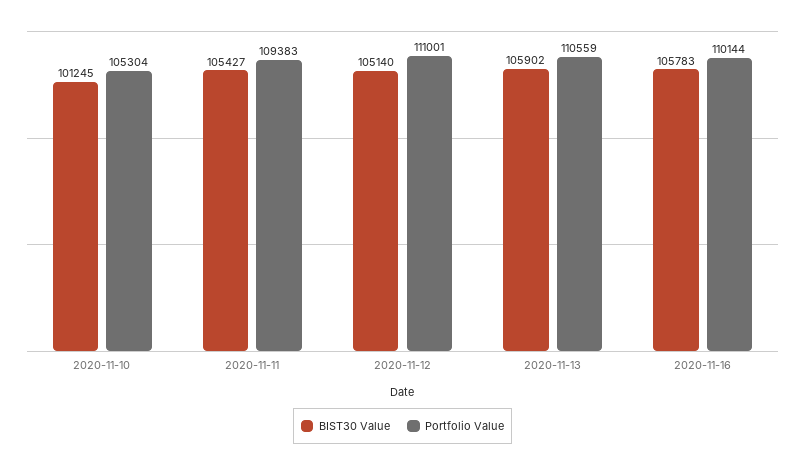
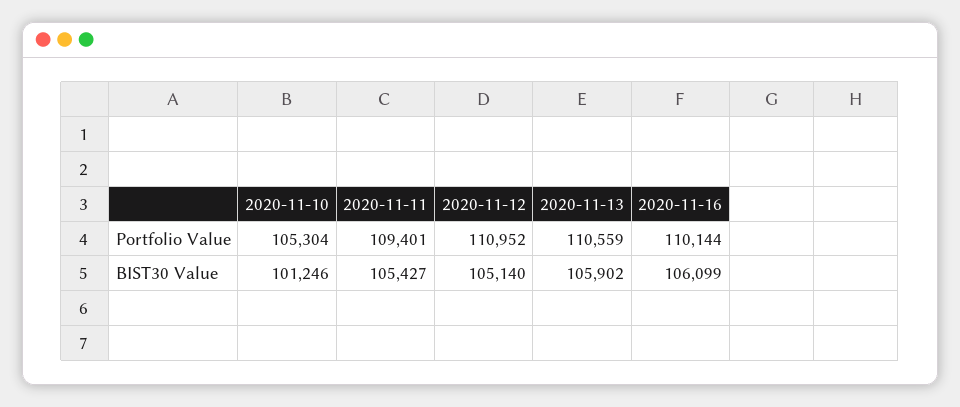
  {
    "BIST30 Value": {
-     "2020-11-10": 101245,
+     "2020-11-10": 101246,
      "2020-11-11": 105427,
      "2020-11-12": 105140,
      "2020-11-13": 105902,
-     "2020-11-16": 105783
+     "2020-11-16": 106099
    },
    "Portfolio Value": {
      "2020-11-10": 105304,
-     "2020-11-11": 109383,
+     "2020-11-11": 109401,
-     "2020-11-12": 111001,
+     "2020-11-12": 110952,
      "2020-11-13": 110559,
      "2020-11-16": 110144
    }
  }

